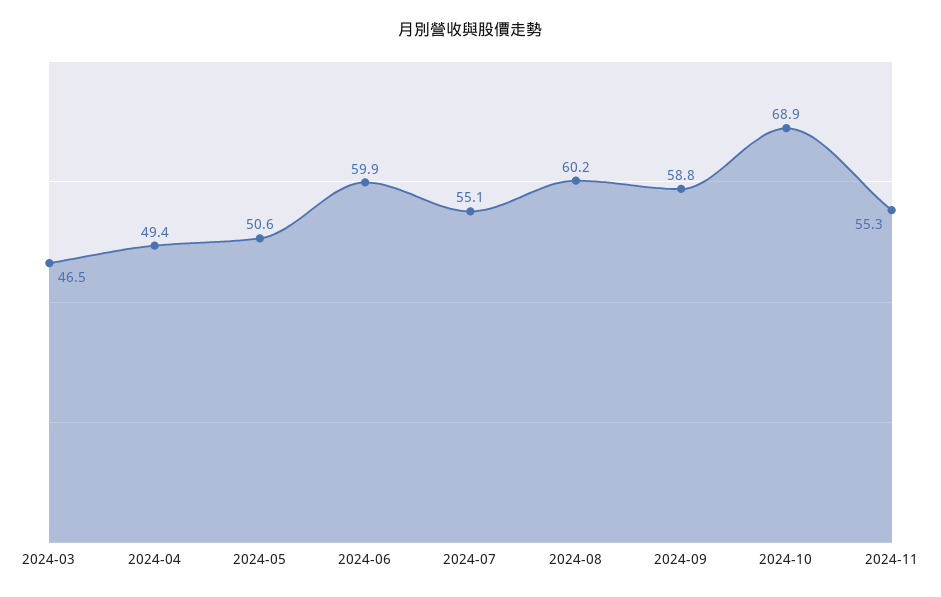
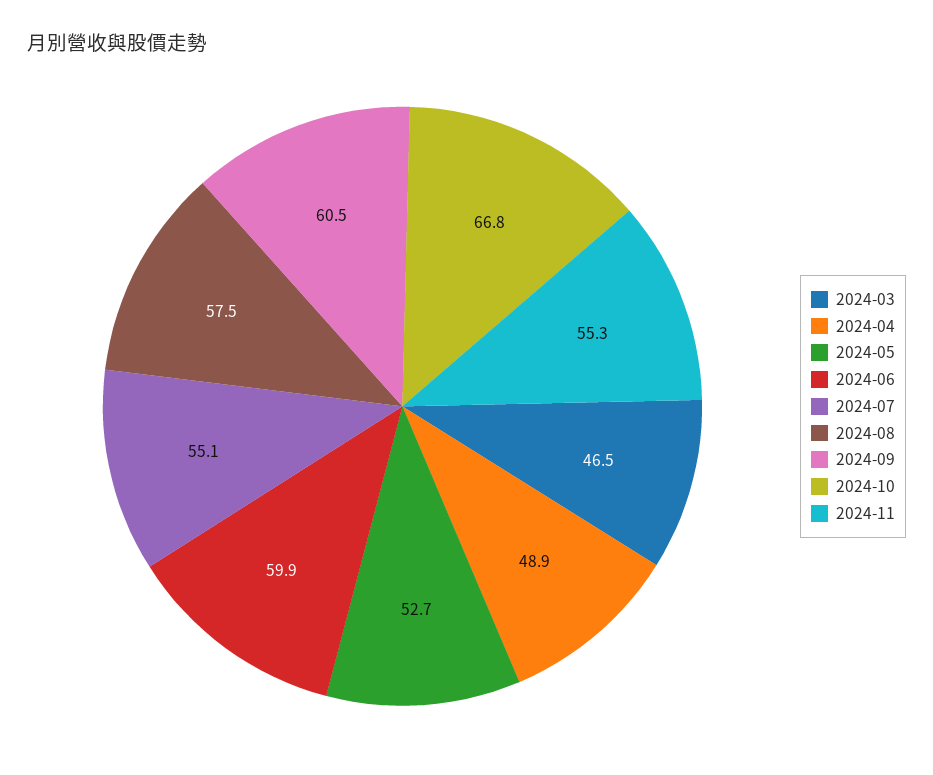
  {
    "2024-03": 46.5,
-   "2024-04": 49.4,
+   "2024-04": 48.9,
-   "2024-05": 50.6,
+   "2024-05": 52.7,
    "2024-06": 59.9,
    "2024-07": 55.1,
-   "2024-08": 60.2,
+   "2024-08": 57.5,
-   "2024-09": 58.8,
+   "2024-09": 60.5,
-   "2024-10": 68.9,
+   "2024-10": 66.8,
    "2024-11": 55.3
  }

